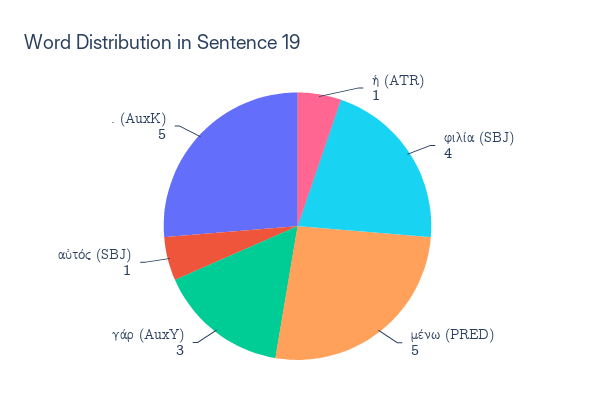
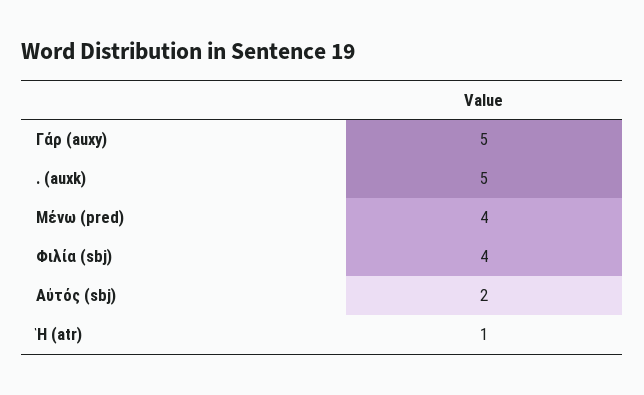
  {
    "ἡ (ATR)": 1,
    "φιλία (SBJ)": 4,
-   "μένω (PRED)": 5,
+   "μένω (PRED)": 4,
-   "γάρ (AuxY)": 3,
+   "γάρ (AuxY)": 5,
-   "αὐτός (SBJ)": 1,
+   "αὐτός (SBJ)": 2,
    ". (AuxK)": 5
  }

